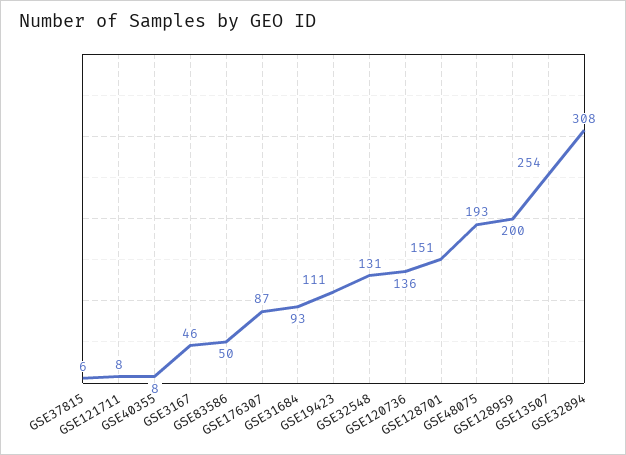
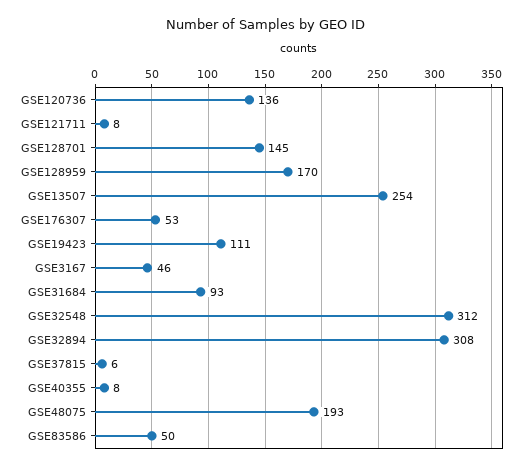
  {
    "GSE37815": 6,
    "GSE121711": 8,
    "GSE40355": 8,
    "GSE3167": 46,
    "GSE83586": 50,
-   "GSE176307": 87,
+   "GSE176307": 53,
    "GSE31684": 93,
    "GSE19423": 111,
-   "GSE32548": 131,
+   "GSE32548": 312,
    "GSE120736": 136,
-   "GSE128701": 151,
+   "GSE128701": 145,
    "GSE48075": 193,
-   "GSE128959": 200,
+   "GSE128959": 170,
    "GSE13507": 254,
    "GSE32894": 308
  }

